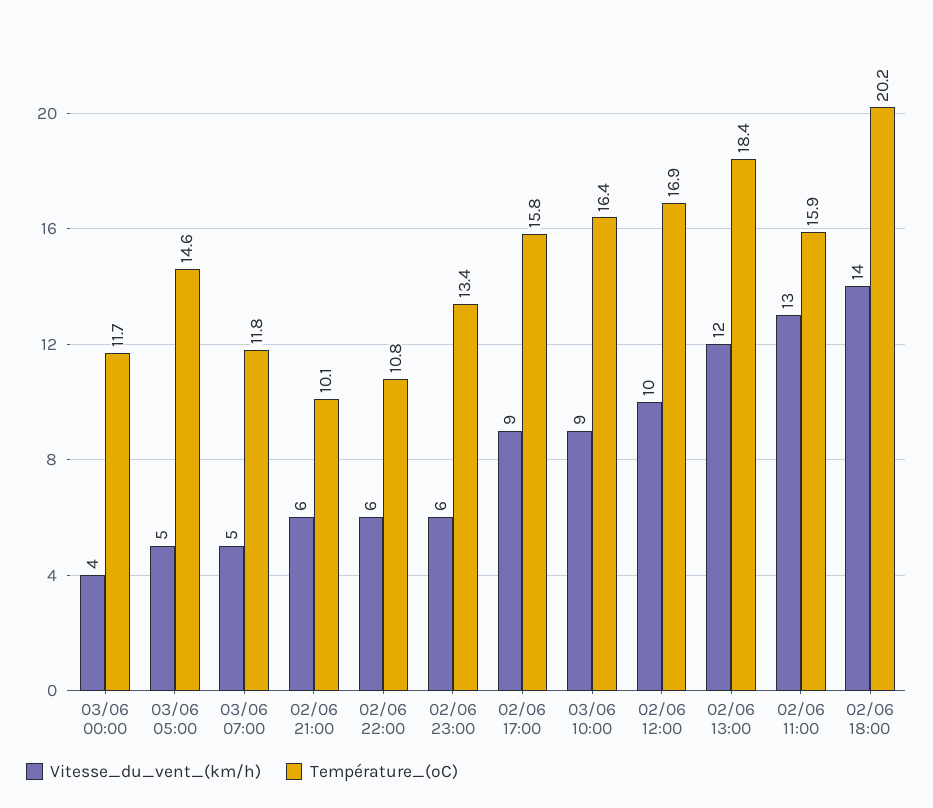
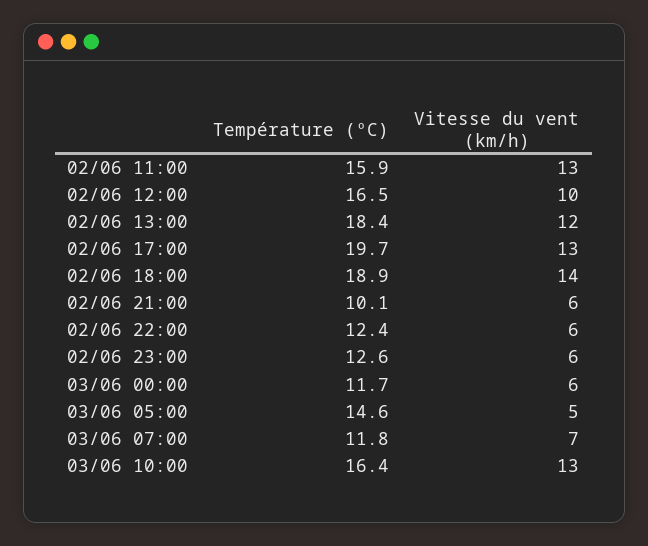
  {
    "Vitesse_du_vent_(km/h)": {
-     "03/06 00:00": 4,
+     "03/06 00:00": 6,
      "03/06 05:00": 5,
-     "03/06 07:00": 5,
+     "03/06 07:00": 7,
      "02/06 21:00": 6,
      "02/06 22:00": 6,
      "02/06 23:00": 6,
-     "02/06 17:00": 9,
+     "02/06 17:00": 13,
-     "03/06 10:00": 9,
+     "03/06 10:00": 13,
      "02/06 12:00": 10,
      "02/06 13:00": 12,
      "02/06 11:00": 13,
      "02/06 18:00": 14
    },
    "Température_(ºC)": {
      "03/06 00:00": 11.7,
      "03/06 05:00": 14.6,
      "03/06 07:00": 11.8,
      "02/06 21:00": 10.1,
-     "02/06 22:00": 10.8,
+     "02/06 22:00": 12.4,
-     "02/06 23:00": 13.4,
+     "02/06 23:00": 12.6,
-     "02/06 17:00": 15.8,
+     "02/06 17:00": 19.7,
      "03/06 10:00": 16.4,
-     "02/06 12:00": 16.9,
+     "02/06 12:00": 16.5,
      "02/06 13:00": 18.4,
      "02/06 11:00": 15.9,
-     "02/06 18:00": 20.2
+     "02/06 18:00": 18.9
    }
  }

